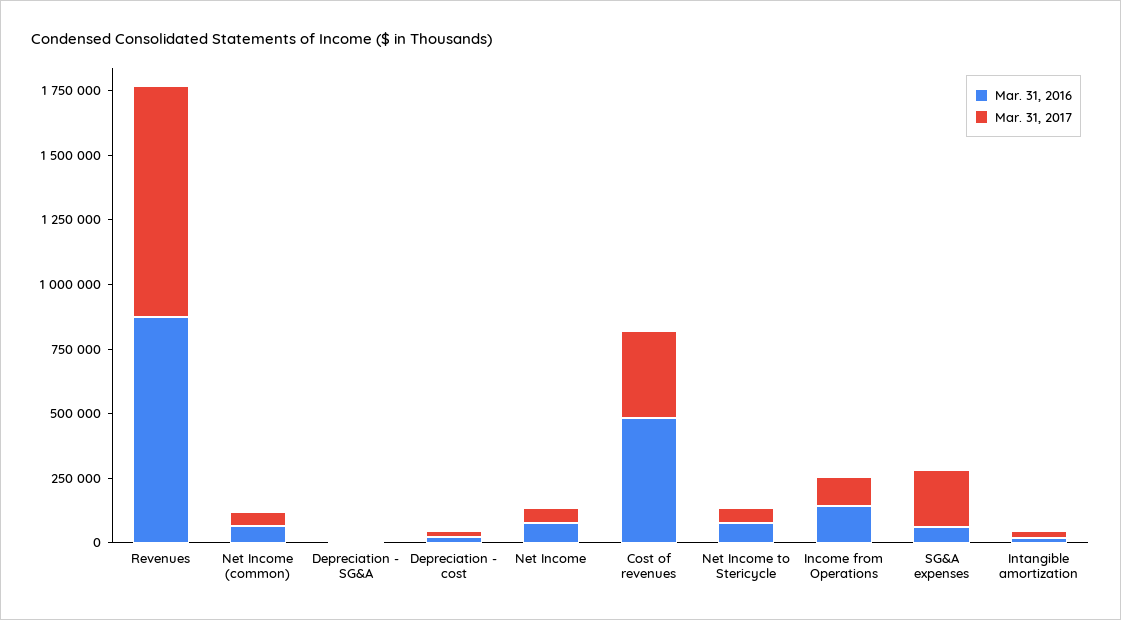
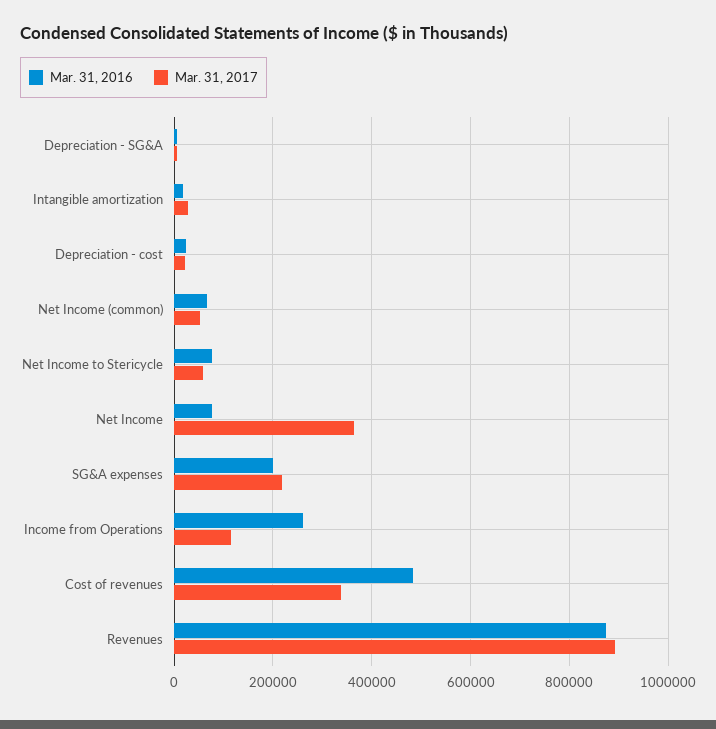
  {
    "Mar. 31, 2016": {
      "Revenues": 880000,
      "Net Income (common)": 60000,
      "Depreciation - SG&A": 0,
      "Depreciation - cost": 20000,
      "Net Income": 80000,
      "Cost of revenues": 480000,
      "Net Income to Stericycle": 80000,
-     "Income from Operations": 150000,
+     "Income from Operations": 260000,
-     "SG&A expenses": 50000,
+     "SG&A expenses": 200000,
      "Intangible amortization": 20000
    },
    "Mar. 31, 2017": {
      "Revenues": 900000,
      "Net Income (common)": 60000,
      "Depreciation - SG&A": 0,
      "Depreciation - cost": 20000,
-     "Net Income": 50000,
+     "Net Income": 360000,
      "Cost of revenues": 340000,
      "Net Income to Stericycle": 60000,
      "Income from Operations": 120000,
      "SG&A expenses": 220000,
      "Intangible amortization": 20000
    }
  }

